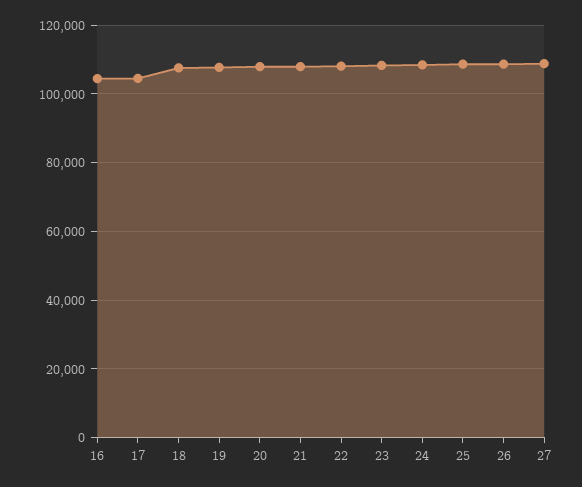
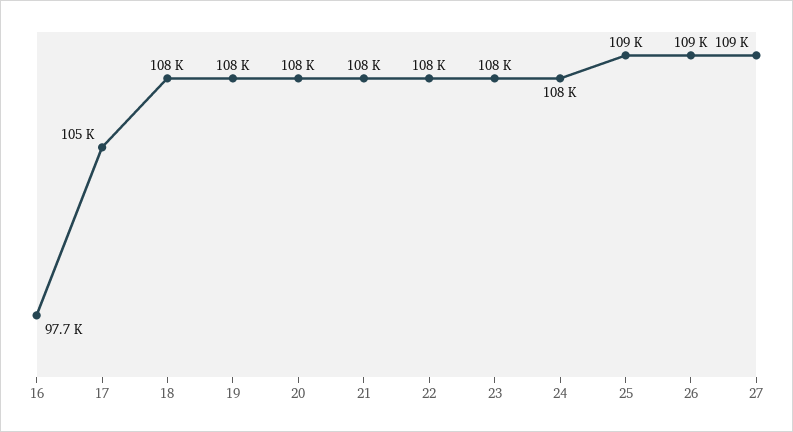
  {
-   "16": 104000,
+   "16": 97700,
    "17": 105000,
    "18": 108000,
    "19": 108000,
    "20": 108000,
    "21": 108000,
    "22": 108000,
    "23": 108000,
    "24": 108000,
    "25": 109000,
    "26": 109000,
    "27": 109000
  }

